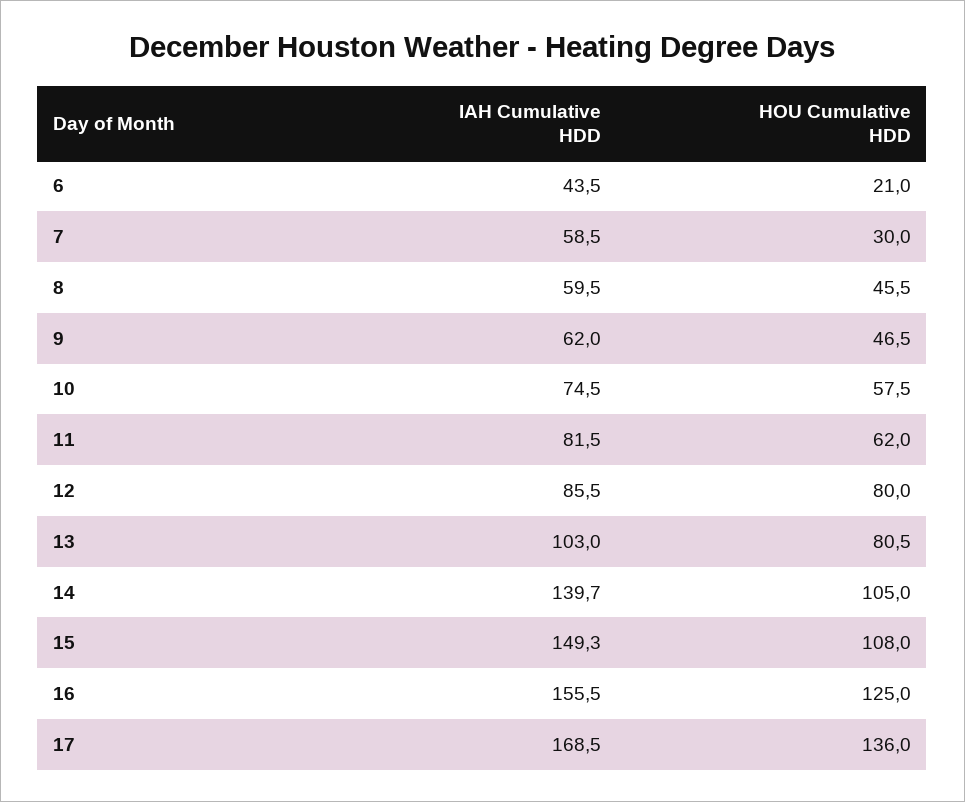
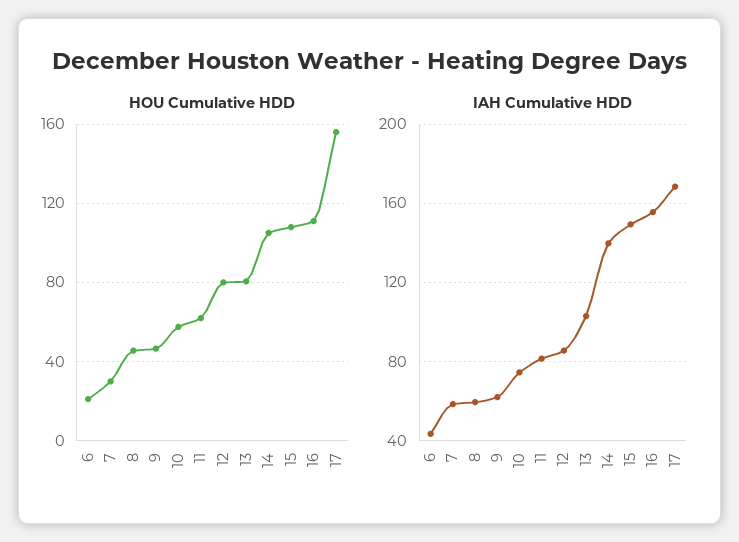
  {
    "IAH Cumulative HDD": {
      "6": 43.5,
      "7": 58.5,
      "8": 59.5,
      "9": 62,
      "10": 74.5,
      "11": 81.5,
      "12": 85.5,
      "13": 103,
      "14": 139.7,
      "15": 149.3,
      "16": 155.5,
      "17": 168.5
    },
    "HOU Cumulative HDD": {
      "6": 21,
      "7": 30,
      "8": 45.5,
      "9": 46.5,
      "10": 57.5,
      "11": 62,
      "12": 80,
      "13": 80.5,
      "14": 105,
      "15": 108,
-     "16": 125,
+     "16": 110,
-     "17": 136
+     "17": 155
    }
  }

